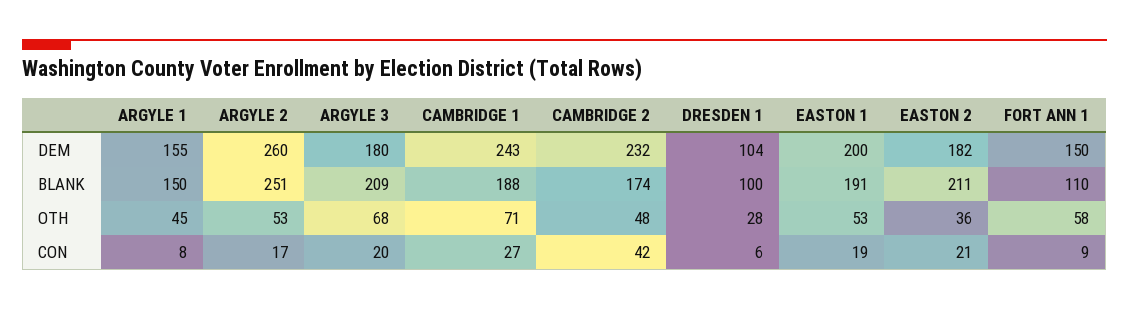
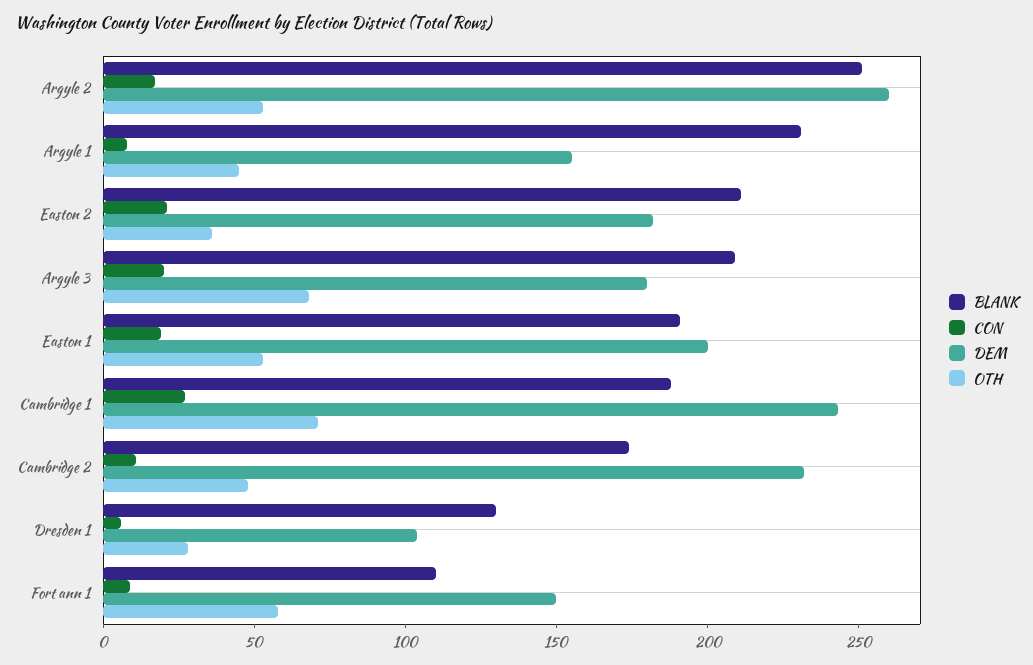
  {
    "DEM": {
      "ARGYLE 1": 155,
      "ARGYLE 2": 260,
      "ARGYLE 3": 180,
      "CAMBRIDGE 1": 243,
      "CAMBRIDGE 2": 232,
      "DRESDEN 1": 104,
      "EASTON 1": 200,
      "EASTON 2": 182,
      "FORT ANN 1": 150
    },
    "BLANK": {
-     "ARGYLE 1": 150,
+     "ARGYLE 1": 230,
      "ARGYLE 2": 251,
      "ARGYLE 3": 209,
      "CAMBRIDGE 1": 188,
      "CAMBRIDGE 2": 174,
-     "DRESDEN 1": 100,
+     "DRESDEN 1": 130,
      "EASTON 1": 191,
      "EASTON 2": 211,
      "FORT ANN 1": 110
    },
    "OTH": {
      "ARGYLE 1": 45,
      "ARGYLE 2": 53,
      "ARGYLE 3": 68,
      "CAMBRIDGE 1": 71,
      "CAMBRIDGE 2": 48,
      "DRESDEN 1": 28,
      "EASTON 1": 53,
      "EASTON 2": 36,
      "FORT ANN 1": 58
    },
    "CON": {
      "ARGYLE 1": 8,
      "ARGYLE 2": 17,
      "ARGYLE 3": 20,
      "CAMBRIDGE 1": 27,
-     "CAMBRIDGE 2": 42,
+     "CAMBRIDGE 2": 10,
      "DRESDEN 1": 6,
      "EASTON 1": 19,
      "EASTON 2": 21,
      "FORT ANN 1": 9
    }
  }

